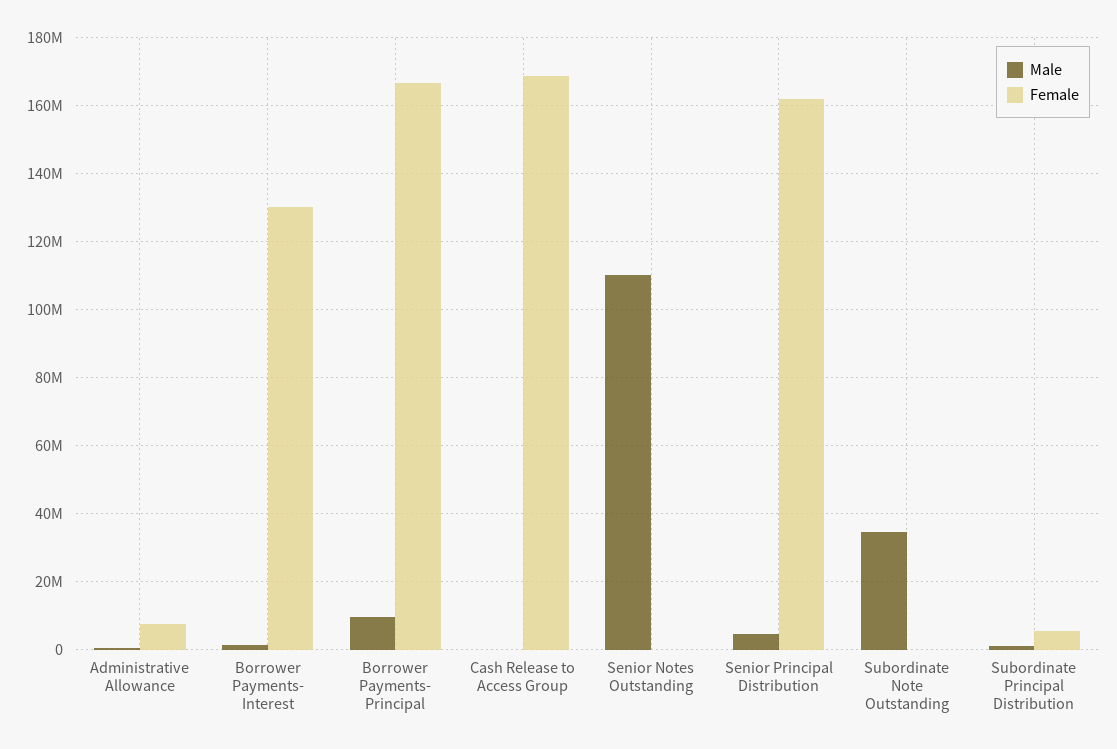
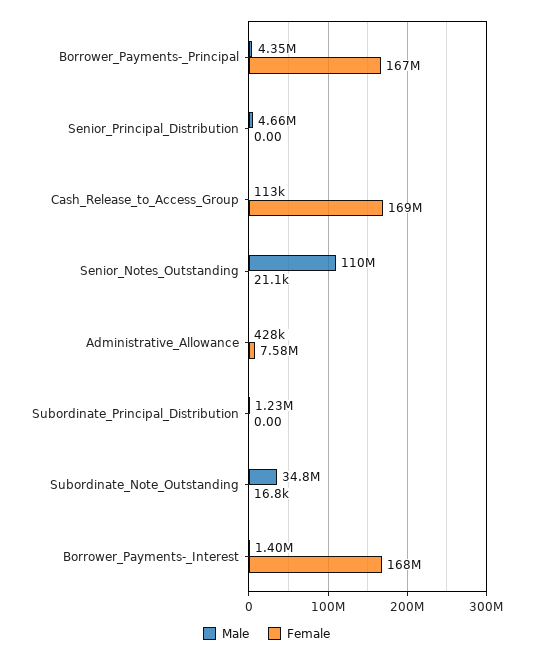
  {
    "Male": {
      "Administrative Allowance": 428000,
      "Borrower Payments- Interest": 1400000,
-     "Borrower Payments- Principal": 10000000,
+     "Borrower Payments- Principal": 4350000,
      "Cash Release to Access Group": 113000,
      "Senior Notes Outstanding": 110000000,
      "Senior Principal Distribution": 4660000,
      "Subordinate Note Outstanding": 34800000,
      "Subordinate Principal Distribution": 1230000
    },
    "Female": {
      "Administrative Allowance": 7580000,
-     "Borrower Payments- Interest": 130000000,
+     "Borrower Payments- Interest": 168000000,
      "Borrower Payments- Principal": 167000000,
      "Cash Release to Access Group": 169000000,
      "Senior Notes Outstanding": 21100,
-     "Senior Principal Distribution": 162000000,
+     "Senior Principal Distribution": 0,
      "Subordinate Note Outstanding": 16800,
-     "Subordinate Principal Distribution": 6000000
+     "Subordinate Principal Distribution": 0
    }
  }

